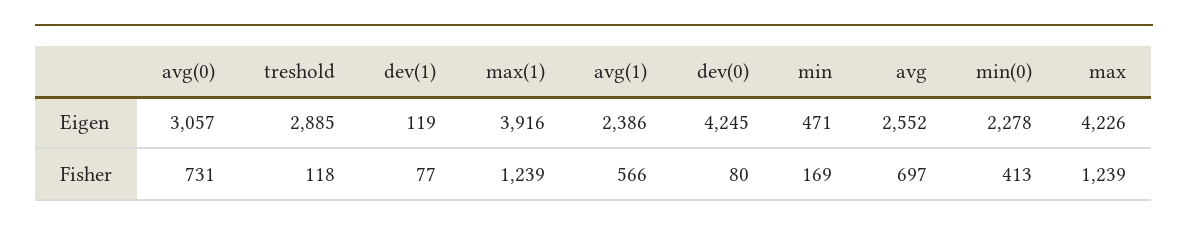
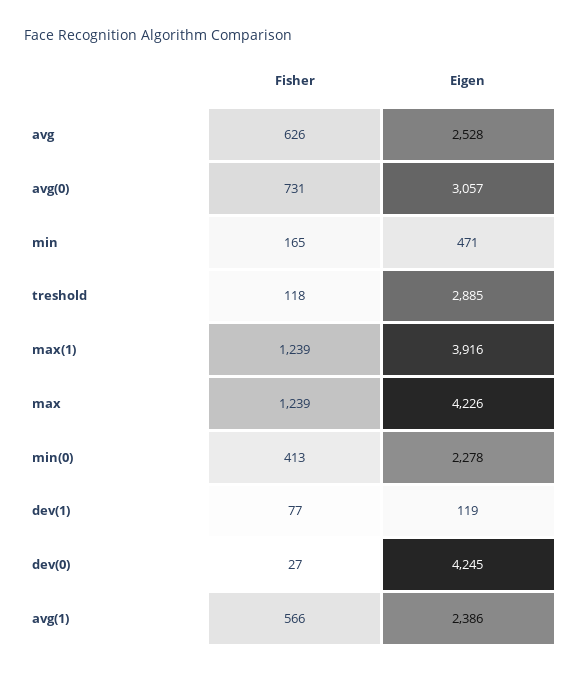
  {
    "avg(0)": {
      "Eigen": 3057,
      "Fisher": 731
    },
    "treshold": {
      "Eigen": 2885,
      "Fisher": 118
    },
    "dev(1)": {
      "Eigen": 119,
      "Fisher": 77
    },
    "max(1)": {
      "Eigen": 3916,
      "Fisher": 1239
    },
    "avg(1)": {
      "Eigen": 2386,
      "Fisher": 566
    },
    "dev(0)": {
      "Eigen": 4245,
-     "Fisher": 80
+     "Fisher": 27
    },
    "min": {
      "Eigen": 471,
-     "Fisher": 169
+     "Fisher": 165
    },
    "avg": {
-     "Eigen": 2552,
+     "Eigen": 2528,
-     "Fisher": 697
+     "Fisher": 626
    },
    "min(0)": {
      "Eigen": 2278,
      "Fisher": 413
    },
    "max": {
      "Eigen": 4226,
      "Fisher": 1239
    }
  }

